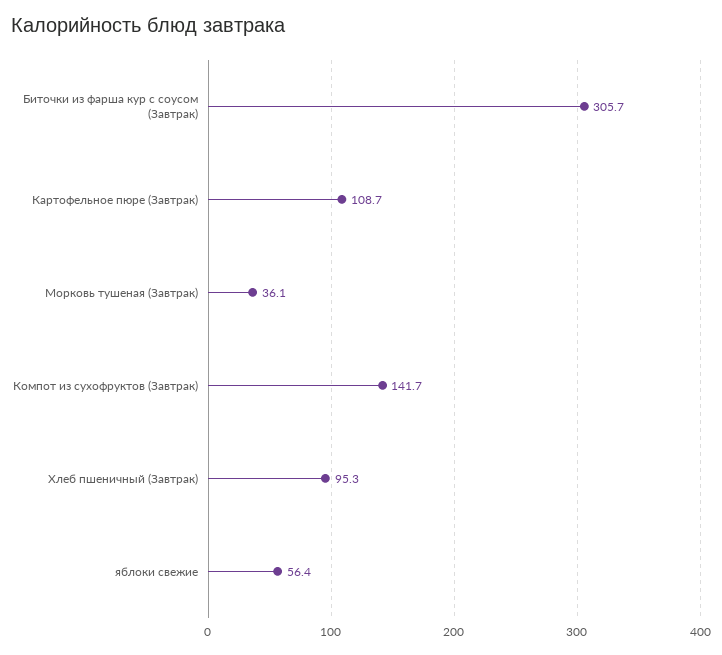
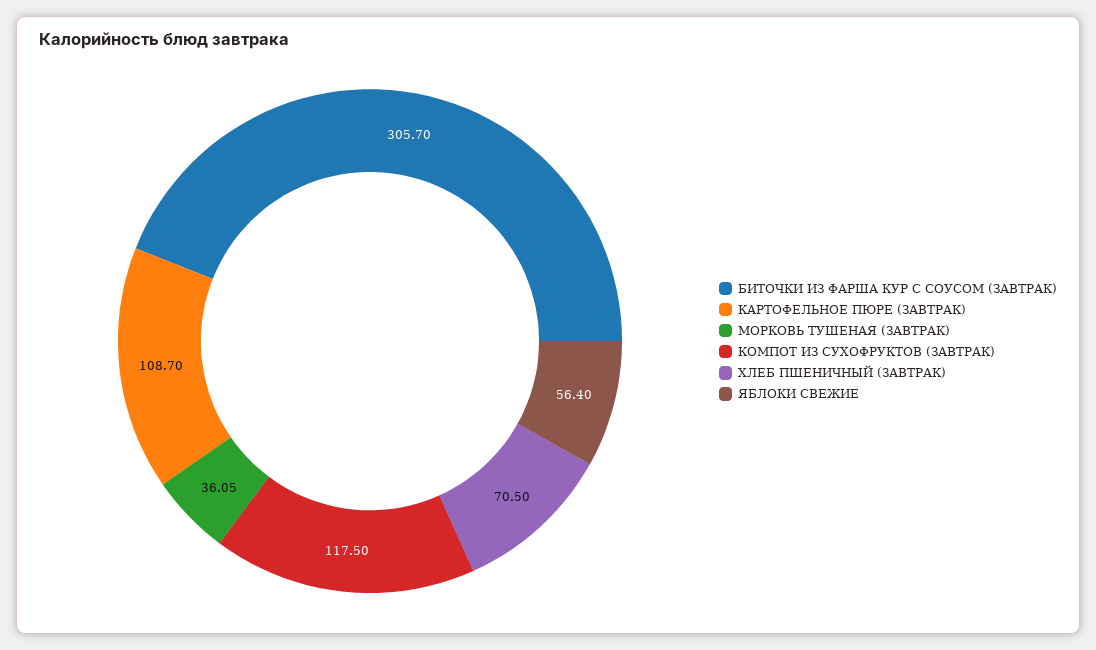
  {
    "Биточки из фарша кур с соусом (Завтрак)": 305.7,
    "Картофельное пюре (Завтрак)": 108.7,
    "Морковь тушеная (Завтрак)": 36.05,
-   "Компот из сухофруктов (Завтрак)": 141.7,
+   "Компот из сухофруктов (Завтрак)": 117.5,
-   "Хлеб пшеничный (Завтрак)": 95.3,
+   "Хлеб пшеничный (Завтрак)": 70.5,
    "яблоки свежие": 56.4
  }

